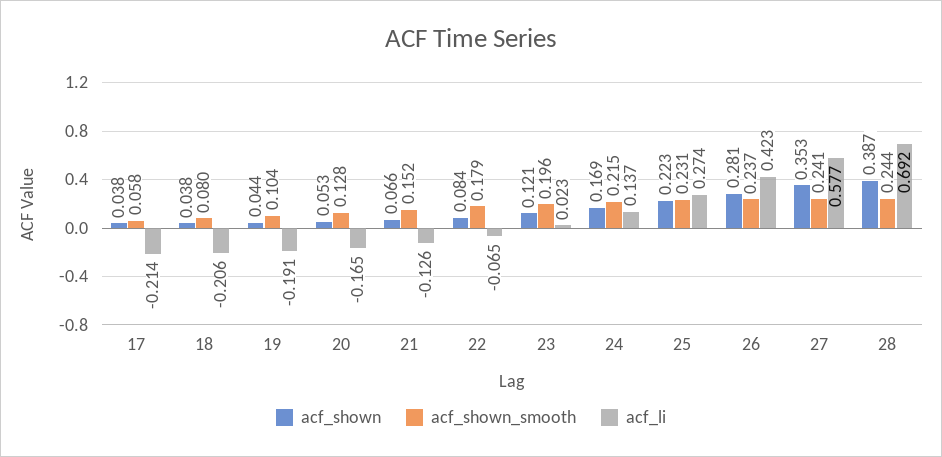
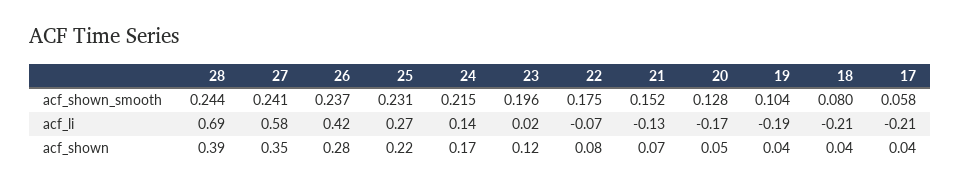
  {
    "acf_shown": {
      "17": 0.038,
      "18": 0.038,
      "19": 0.044,
      "20": 0.053,
      "21": 0.066,
      "22": 0.084,
      "23": 0.121,
      "24": 0.169,
      "25": 0.223,
      "26": 0.281,
      "27": 0.353,
      "28": 0.387
    },
    "acf_shown_smooth": {
      "17": 0.058,
      "18": 0.08,
      "19": 0.104,
      "20": 0.128,
      "21": 0.152,
-     "22": 0.179,
+     "22": 0.175,
      "23": 0.196,
      "24": 0.215,
      "25": 0.231,
      "26": 0.237,
      "27": 0.241,
      "28": 0.244
    },
    "acf_li": {
      "17": -0.214,
      "18": -0.206,
      "19": -0.191,
      "20": -0.165,
      "21": -0.126,
      "22": -0.065,
      "23": 0.023,
      "24": 0.137,
      "25": 0.274,
      "26": 0.423,
      "27": 0.577,
      "28": 0.692
    }
  }

